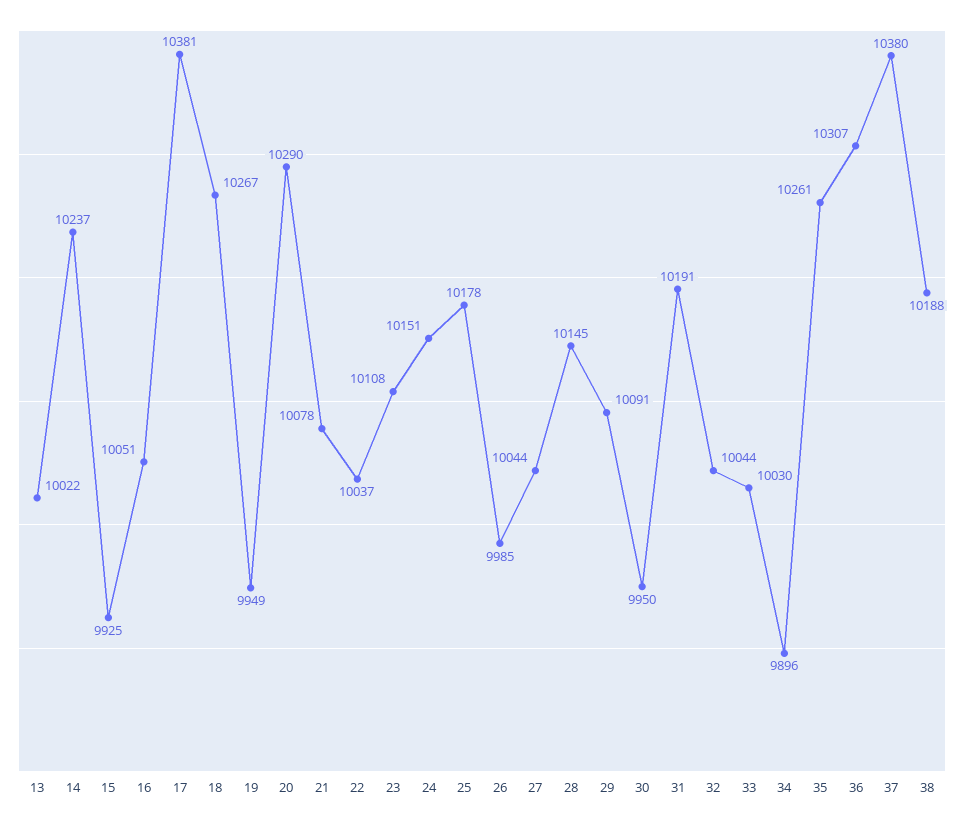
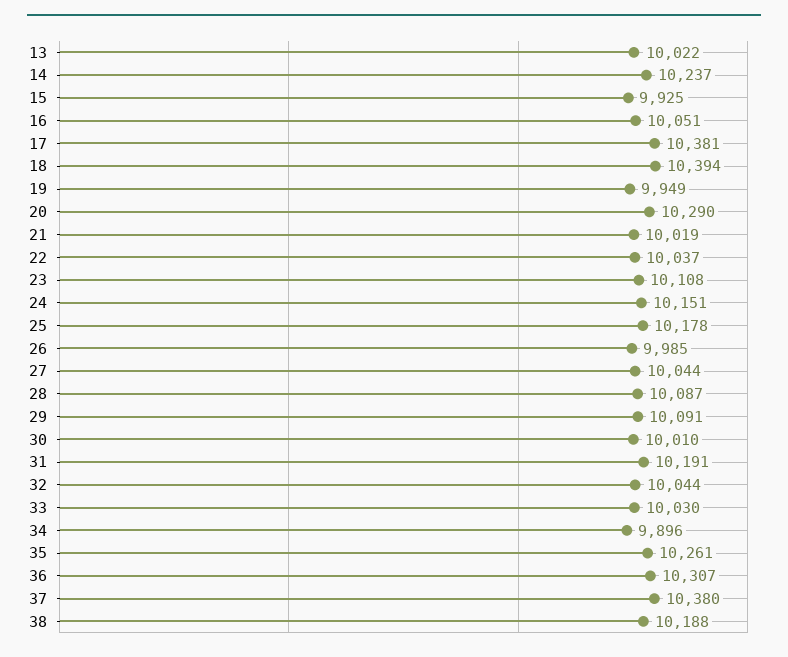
  {
    "13": 10022,
    "14": 10237,
    "15": 9925,
    "16": 10051,
    "17": 10381,
-   "18": 10267,
+   "18": 10394,
    "19": 9949,
    "20": 10290,
-   "21": 10078,
+   "21": 10019,
    "22": 10037,
    "23": 10108,
    "24": 10151,
    "25": 10178,
    "26": 9985,
    "27": 10044,
-   "28": 10145,
+   "28": 10087,
    "29": 10091,
-   "30": 9950,
+   "30": 10010,
    "31": 10191,
    "32": 10044,
    "33": 10030,
    "34": 9896,
    "35": 10261,
    "36": 10307,
    "37": 10380,
    "38": 10188
  }

